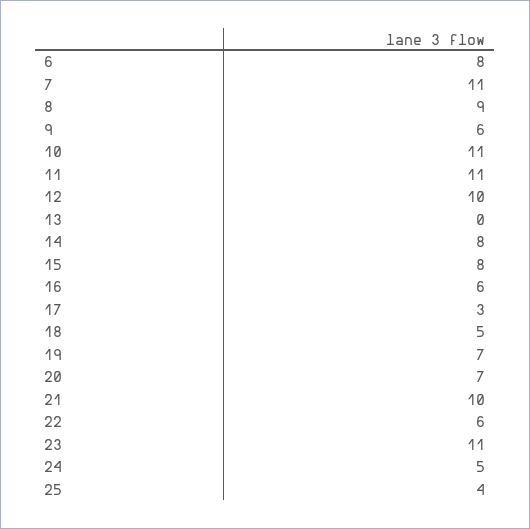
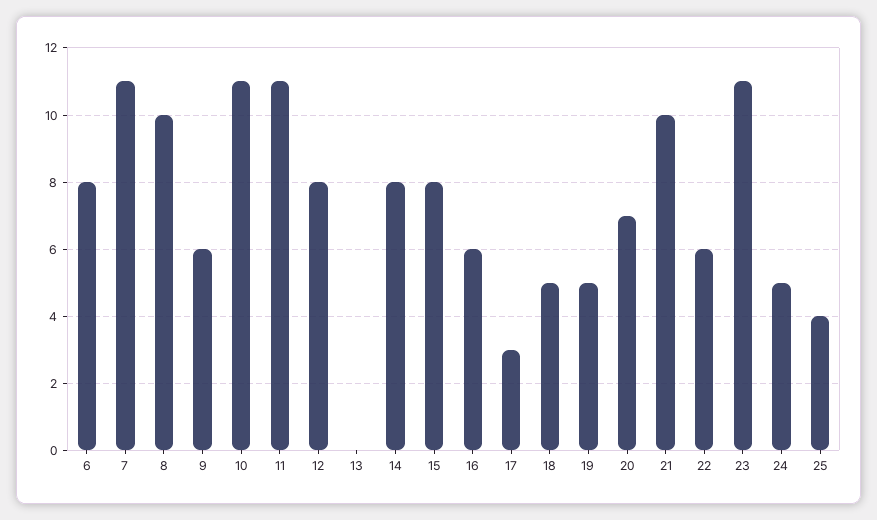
  {
    "6": 8,
    "7": 11,
-   "8": 9,
+   "8": 10,
    "9": 6,
    "10": 11,
    "11": 11,
-   "12": 10,
+   "12": 8,
    "13": 0,
    "14": 8,
    "15": 8,
    "16": 6,
    "17": 3,
    "18": 5,
-   "19": 7,
+   "19": 5,
    "20": 7,
    "21": 10,
    "22": 6,
    "23": 11,
    "24": 5,
    "25": 4
  }

